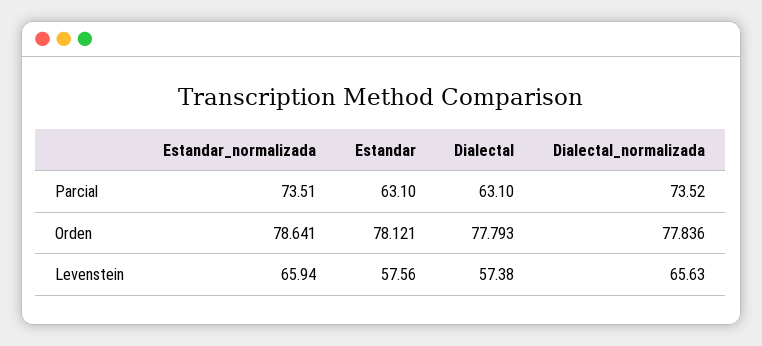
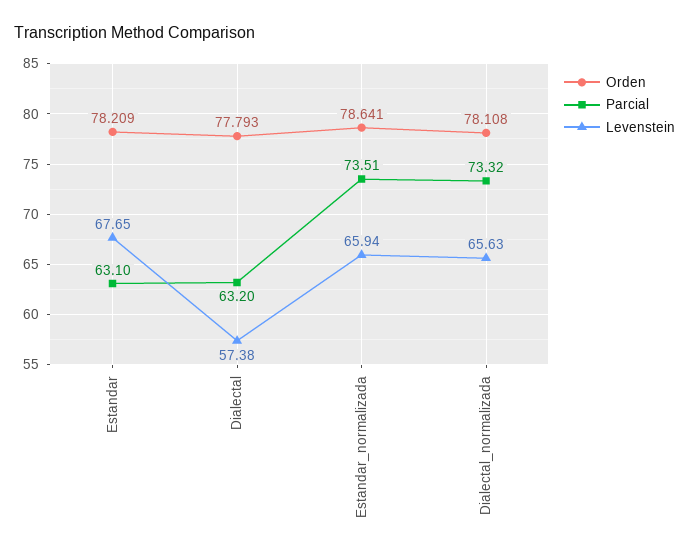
  {
    "Parcial": {
      "Estandar_normalizada": 73.51,
      "Estandar": 63.1,
-     "Dialectal": 63.1,
+     "Dialectal": 63.2,
-     "Dialectal_normalizada": 73.52
+     "Dialectal_normalizada": 73.32
    },
    "Orden": {
      "Estandar_normalizada": 78.641,
-     "Estandar": 78.121,
+     "Estandar": 78.209,
      "Dialectal": 77.793,
-     "Dialectal_normalizada": 77.836
+     "Dialectal_normalizada": 78.108
    },
    "Levenstein": {
      "Estandar_normalizada": 65.94,
-     "Estandar": 57.56,
+     "Estandar": 67.65,
      "Dialectal": 57.38,
      "Dialectal_normalizada": 65.63
    }
  }

